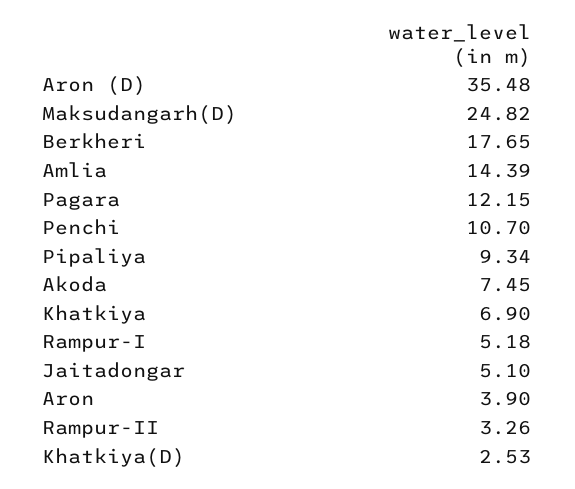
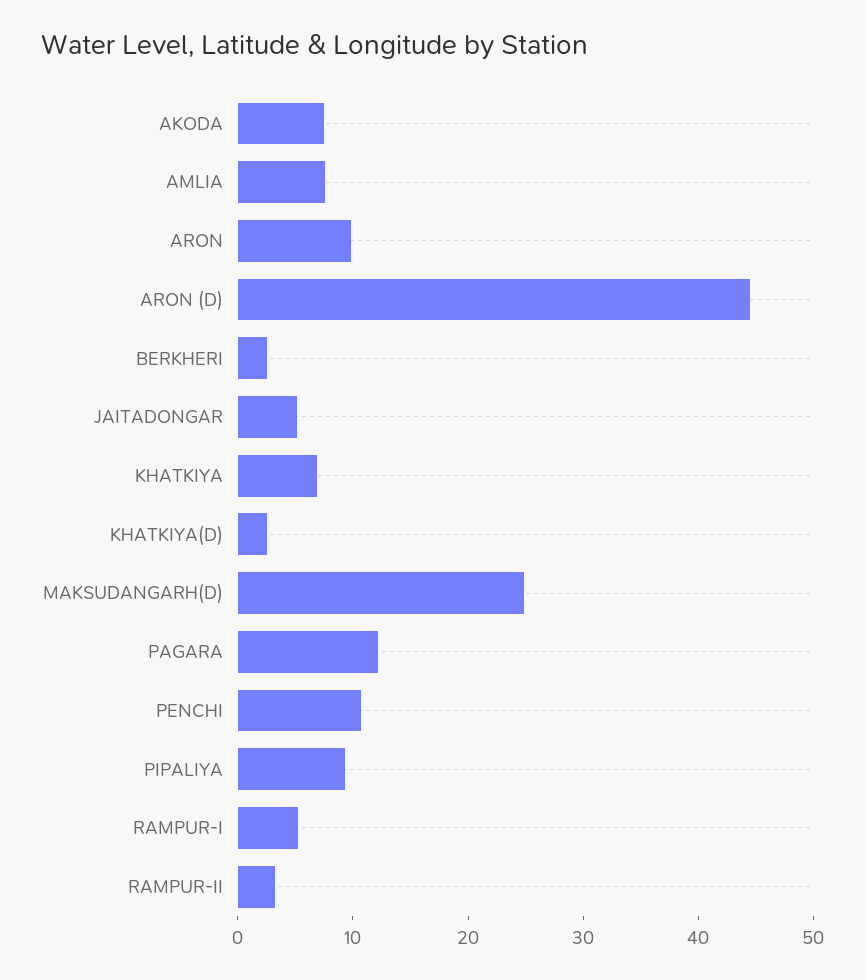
  {
-   "Aron (D)": 35.48,
+   "Aron (D)": 44,
    "Maksudangarh(D)": 24.82,
-   "Berkheri": 17.65,
+   "Berkheri": 2,
-   "Amlia": 14.39,
+   "Amlia": 8,
    "Pagara": 12.15,
    "Penchi": 10.7,
    "Pipaliya": 9.34,
    "Akoda": 7.45,
    "Khatkiya": 6.9,
    "Rampur-I": 5.18,
    "Jaitadongar": 5.1,
-   "Aron": 3.9,
+   "Aron": 10,
    "Rampur-II": 3.26,
    "Khatkiya(D)": 2.53
  }

